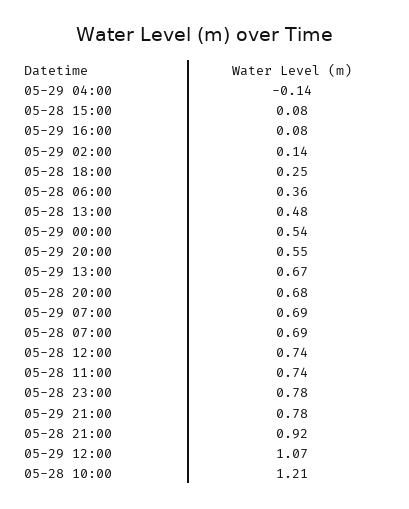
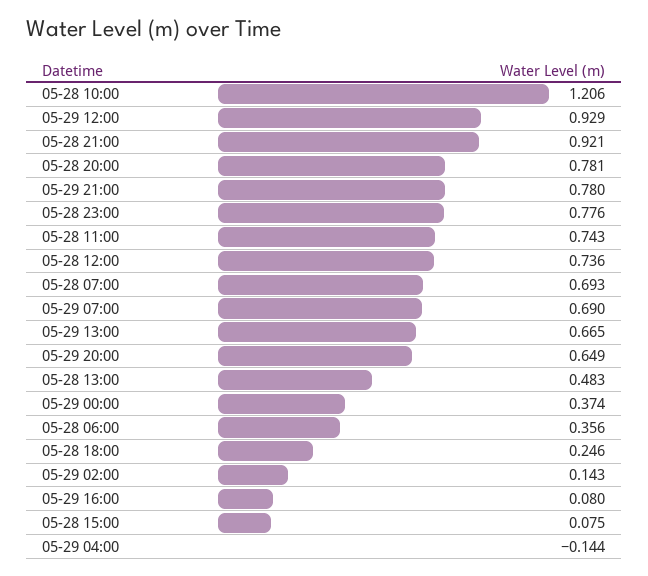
  {
    "05-29 04:00": -0.144,
    "05-28 15:00": 0.075,
    "05-29 16:00": 0.08,
    "05-29 02:00": 0.143,
    "05-28 18:00": 0.246,
    "05-28 06:00": 0.356,
    "05-28 13:00": 0.483,
-   "05-29 00:00": 0.54,
+   "05-29 00:00": 0.374,
-   "05-29 20:00": 0.55,
+   "05-29 20:00": 0.649,
    "05-29 13:00": 0.665,
-   "05-28 20:00": 0.68,
+   "05-28 20:00": 0.781,
    "05-29 07:00": 0.69,
    "05-28 07:00": 0.693,
    "05-28 12:00": 0.736,
    "05-28 11:00": 0.743,
    "05-28 23:00": 0.776,
    "05-29 21:00": 0.78,
    "05-28 21:00": 0.921,
-   "05-29 12:00": 1.07,
+   "05-29 12:00": 0.929,
    "05-28 10:00": 1.206
  }

